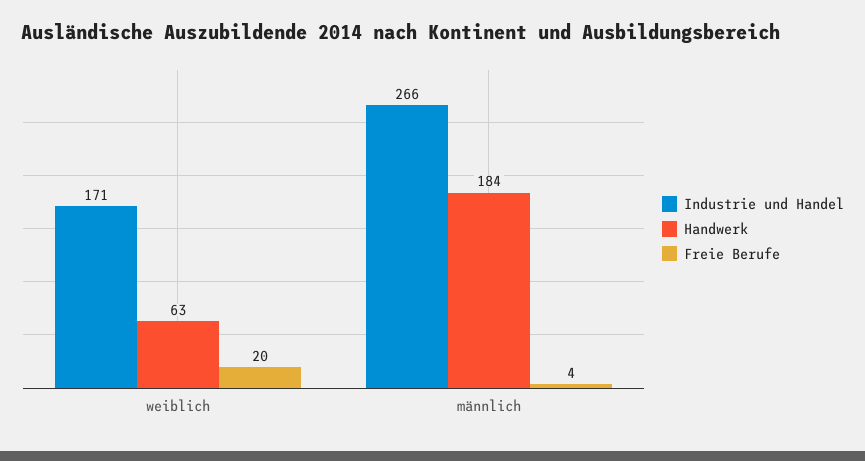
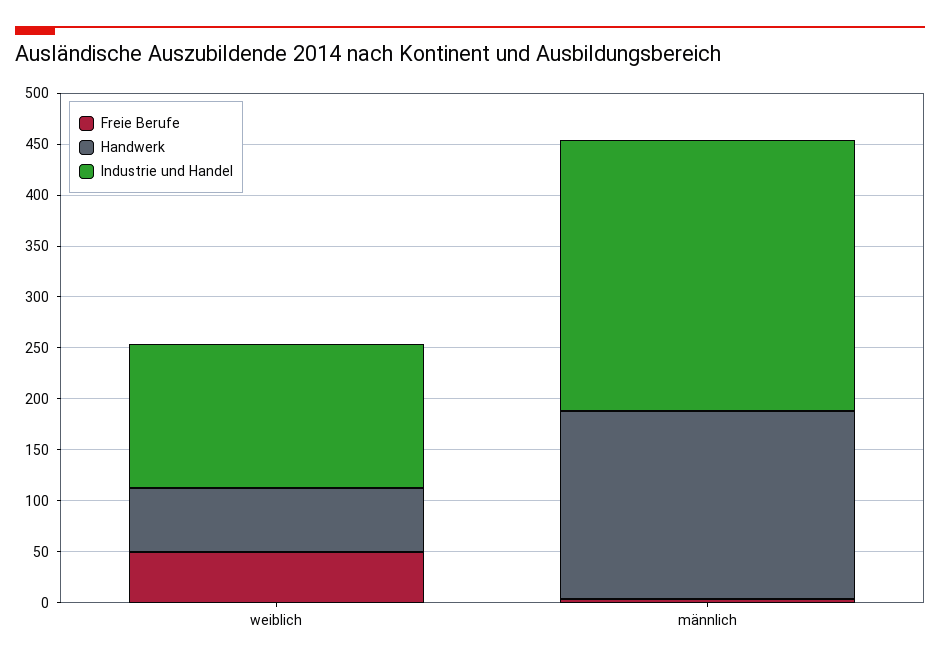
  {
    "Industrie und Handel": {
-     "weiblich": 171,
+     "weiblich": 140,
      "männlich": 266
    },
    "Handwerk": {
      "weiblich": 63,
      "männlich": 184
    },
    "Freie Berufe": {
-     "weiblich": 20,
+     "weiblich": 50,
      "männlich": 4
    }
  }

